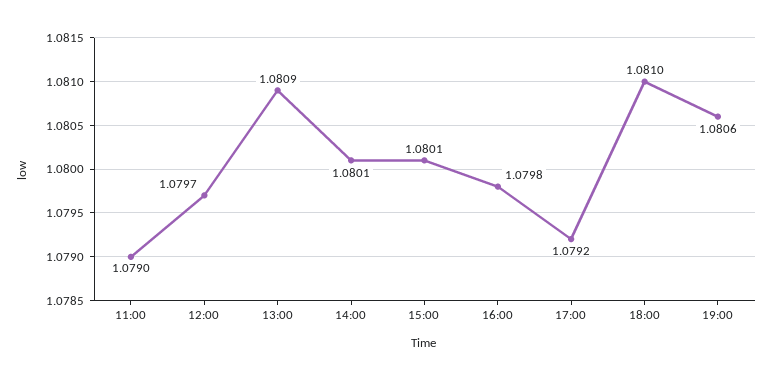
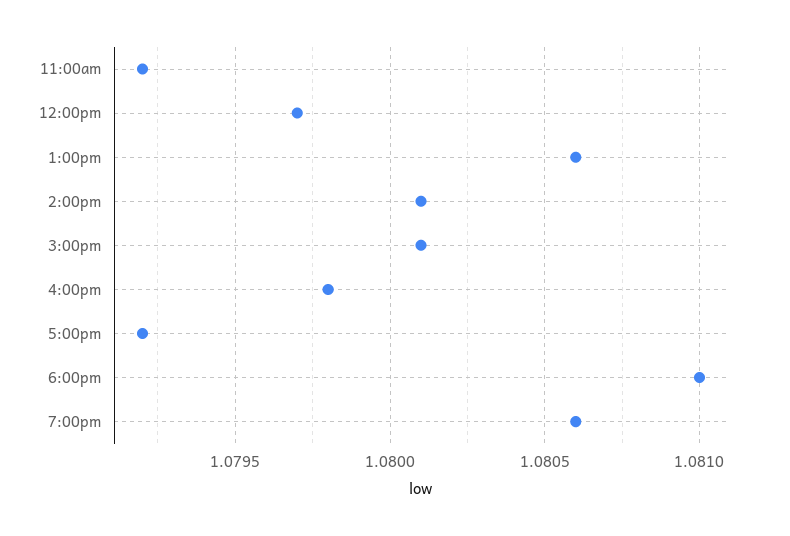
  {
-   "11:00": 1.079,
+   "11:00": 1.0792,
    "12:00": 1.0797,
-   "13:00": 1.0809,
+   "13:00": 1.0806,
    "14:00": 1.0801,
    "15:00": 1.0801,
    "16:00": 1.0798,
    "17:00": 1.0792,
    "18:00": 1.081,
    "19:00": 1.0806
  }

